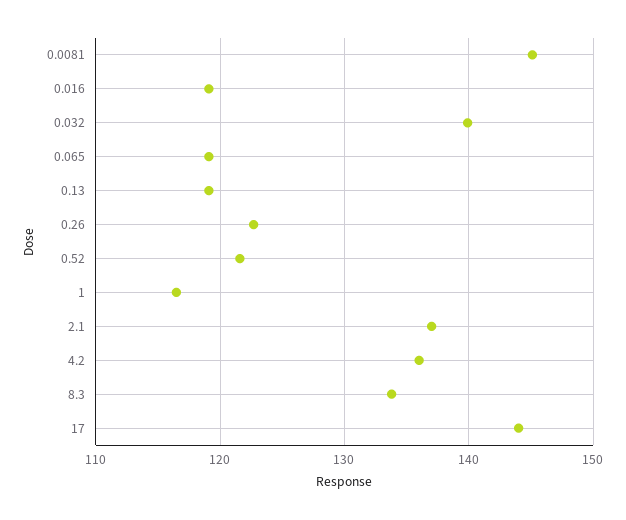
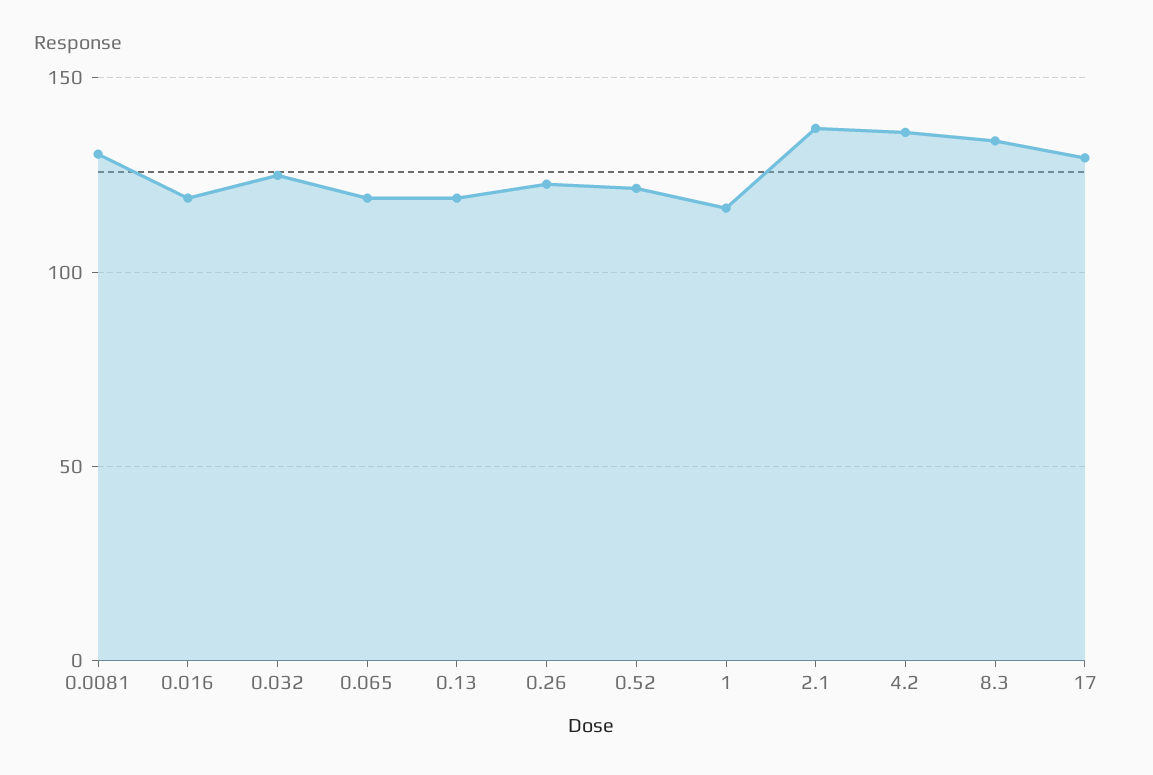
  {
-   "0.0081": 145,
+   "0.0081": 130,
    "0.016": 119,
-   "0.032": 140,
+   "0.032": 125,
    "0.065": 119,
    "0.13": 119,
    "0.26": 123,
    "0.52": 122,
    "1": 117,
    "2.1": 137,
    "4.2": 136,
    "8.3": 134,
-   "17": 144
+   "17": 130
  }

